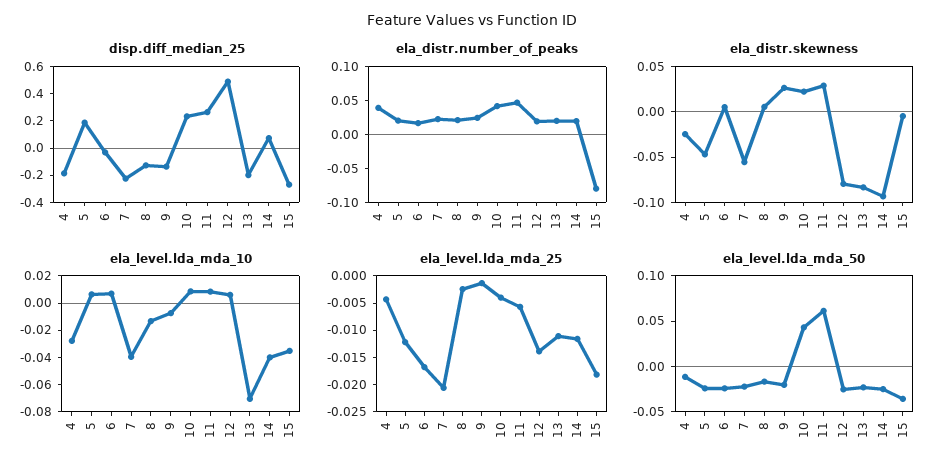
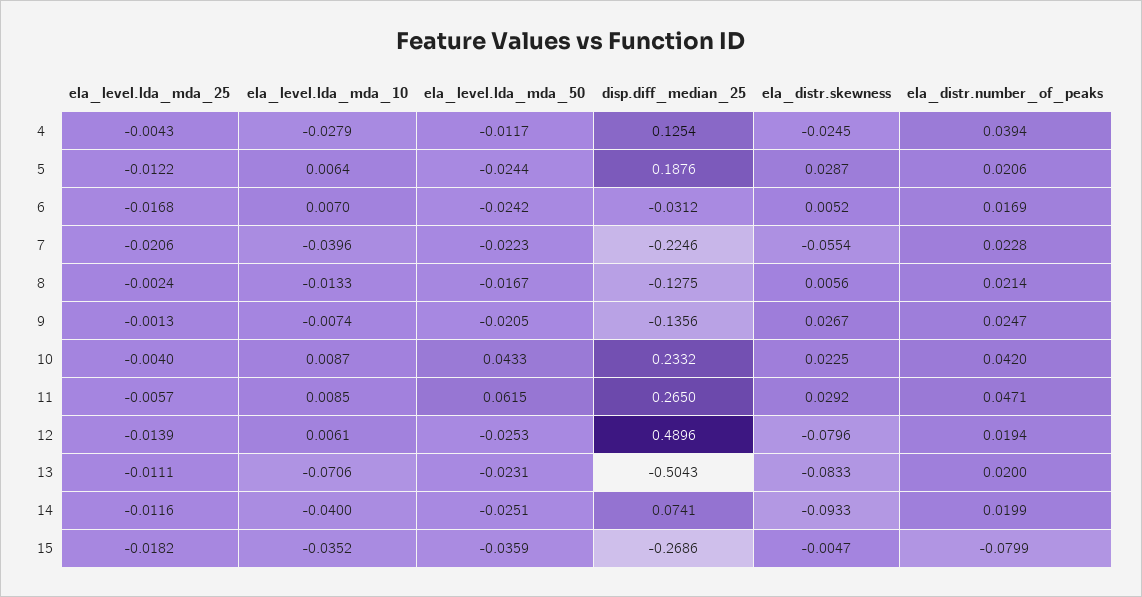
  {
    "disp.diff_median_25": {
-     "4": -0.2,
+     "4": 0.1254,
      "5": 0.1876,
      "6": -0.0312,
      "7": -0.2246,
      "8": -0.1275,
      "9": -0.1356,
      "10": 0.2332,
      "11": 0.265,
      "12": 0.4896,
-     "13": -0.2,
+     "13": -0.5043,
      "14": 0.0741,
      "15": -0.2686
    },
    "ela_distr.number_of_peaks": {
      "4": 0.0394,
      "5": 0.0206,
      "6": 0.0169,
      "7": 0.0228,
      "8": 0.0214,
      "9": 0.0247,
      "10": 0.042,
      "11": 0.0471,
      "12": 0.0194,
      "13": 0.02,
      "14": 0.0199,
      "15": -0.0799
    },
    "ela_distr.skewness": {
      "4": -0.0245,
-     "5": -0.05,
+     "5": 0.0287,
      "6": 0.0052,
      "7": -0.0554,
      "8": 0.0056,
      "9": 0.0267,
      "10": 0.0225,
      "11": 0.0292,
      "12": -0.0796,
      "13": -0.0833,
      "14": -0.0933,
      "15": -0.0047
    },
    "ela_level.lda_mda_10": {
      "4": -0.0279,
      "5": 0.0064,
      "6": 0.007,
      "7": -0.0396,
      "8": -0.0133,
      "9": -0.0074,
      "10": 0.0087,
      "11": 0.0085,
      "12": 0.0061,
      "13": -0.0706,
      "14": -0.04,
      "15": -0.0352
    },
    "ela_level.lda_mda_25": {
      "4": -0.0043,
      "5": -0.0122,
      "6": -0.0168,
      "7": -0.0206,
      "8": -0.0024,
      "9": -0.0013,
      "10": -0.004,
      "11": -0.0057,
      "12": -0.0139,
      "13": -0.0111,
      "14": -0.0116,
      "15": -0.0182
    },
    "ela_level.lda_mda_50": {
      "4": -0.0117,
      "5": -0.0244,
      "6": -0.0242,
      "7": -0.0223,
      "8": -0.0167,
      "9": -0.0205,
      "10": 0.0433,
      "11": 0.0615,
      "12": -0.0253,
      "13": -0.0231,
      "14": -0.0251,
      "15": -0.0359
    }
  }

